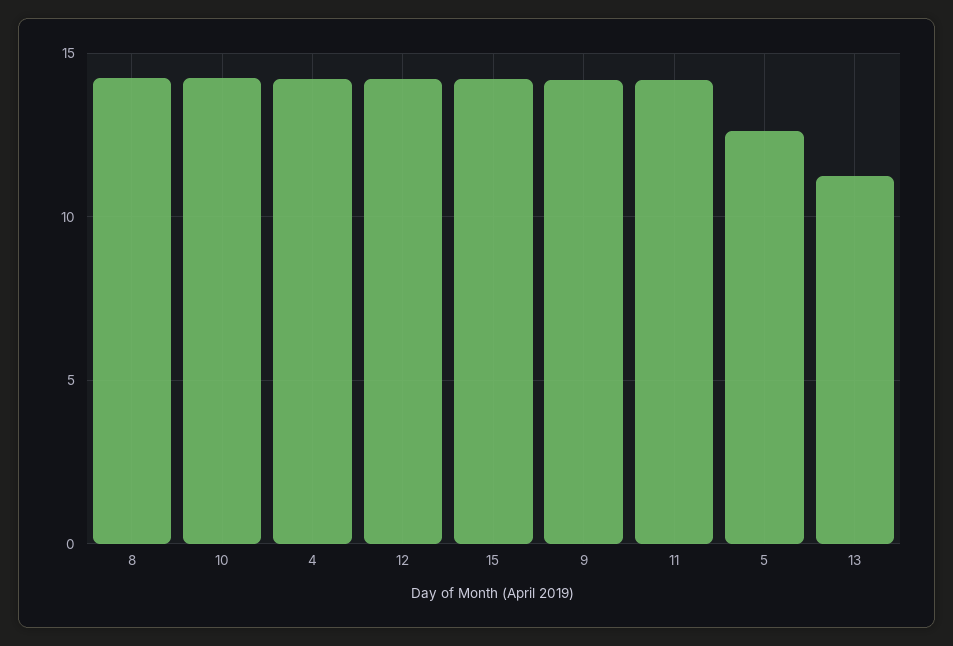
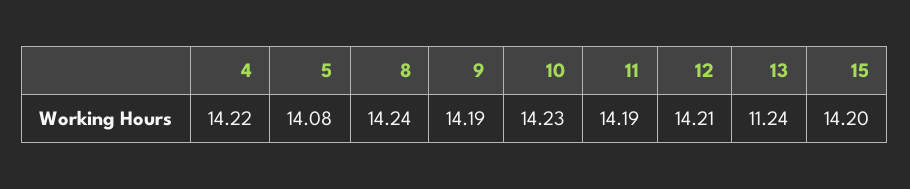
  {
    "8": 14.24,
    "10": 14.23,
    "4": 14.22,
    "12": 14.21,
    "15": 14.2,
    "9": 14.19,
    "11": 14.19,
-   "5": 12.5,
+   "5": 14.08,
    "13": 11.24
  }

